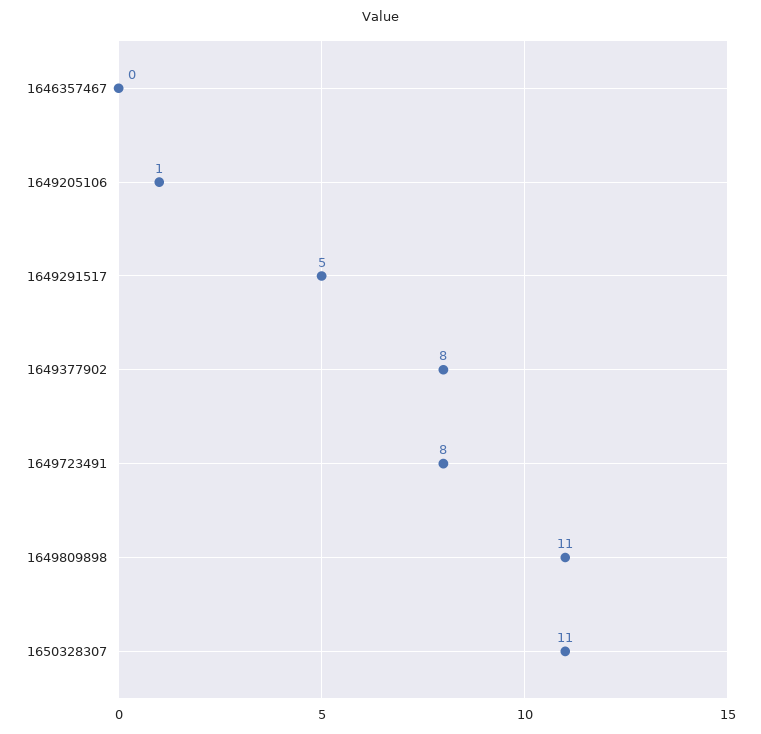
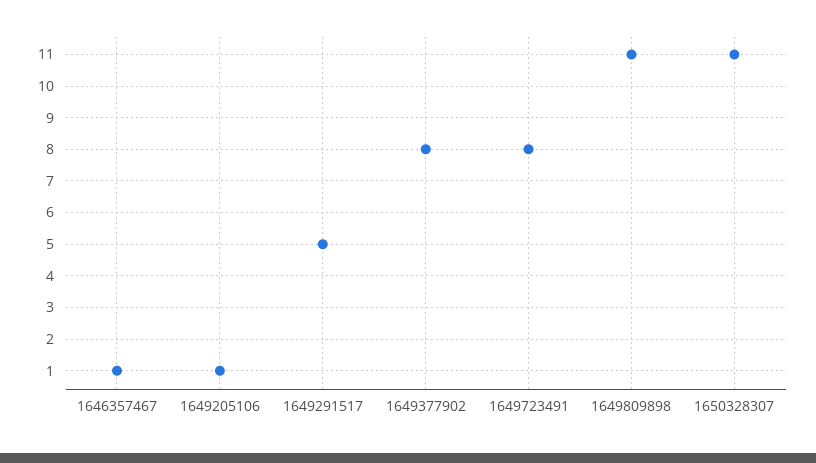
  {
-   "1646357467": 0,
+   "1646357467": 1,
    "1649205106": 1,
    "1649291517": 5,
    "1649377902": 8,
    "1649723491": 8,
    "1649809898": 11,
    "1650328307": 11
  }

